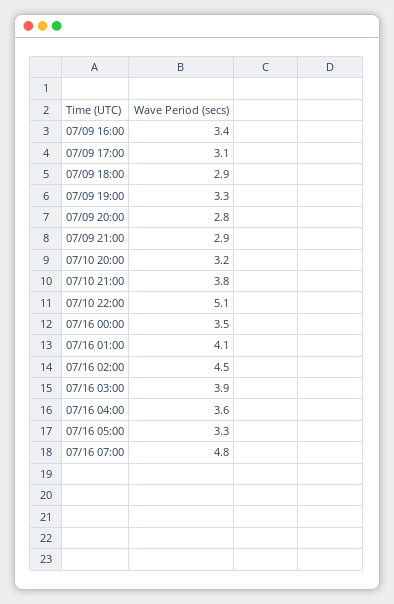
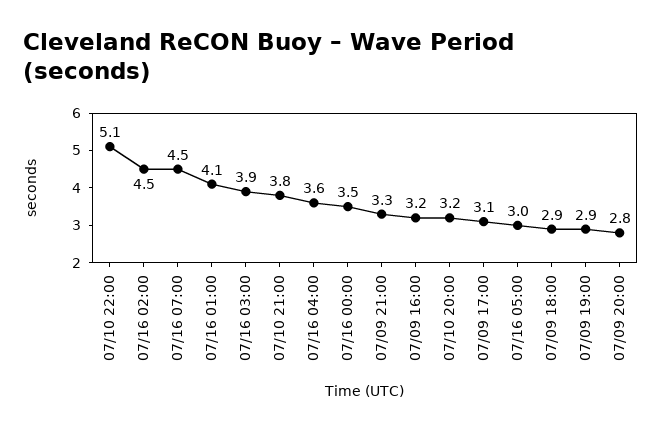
  {
-   "07/09 16:00": 3.4,
+   "07/09 16:00": 3.2,
    "07/09 17:00": 3.1,
    "07/09 18:00": 2.9,
-   "07/09 19:00": 3.3,
+   "07/09 19:00": 2.9,
    "07/09 20:00": 2.8,
-   "07/09 21:00": 2.9,
+   "07/09 21:00": 3.3,
    "07/10 20:00": 3.2,
    "07/10 21:00": 3.8,
    "07/10 22:00": 5.1,
    "07/16 00:00": 3.5,
    "07/16 01:00": 4.1,
    "07/16 02:00": 4.5,
    "07/16 03:00": 3.9,
    "07/16 04:00": 3.6,
-   "07/16 05:00": 3.3,
+   "07/16 05:00": 3,
-   "07/16 07:00": 4.8
+   "07/16 07:00": 4.5
  }

